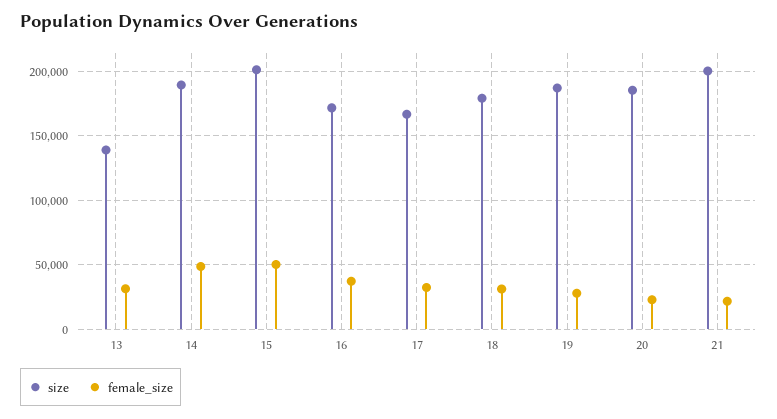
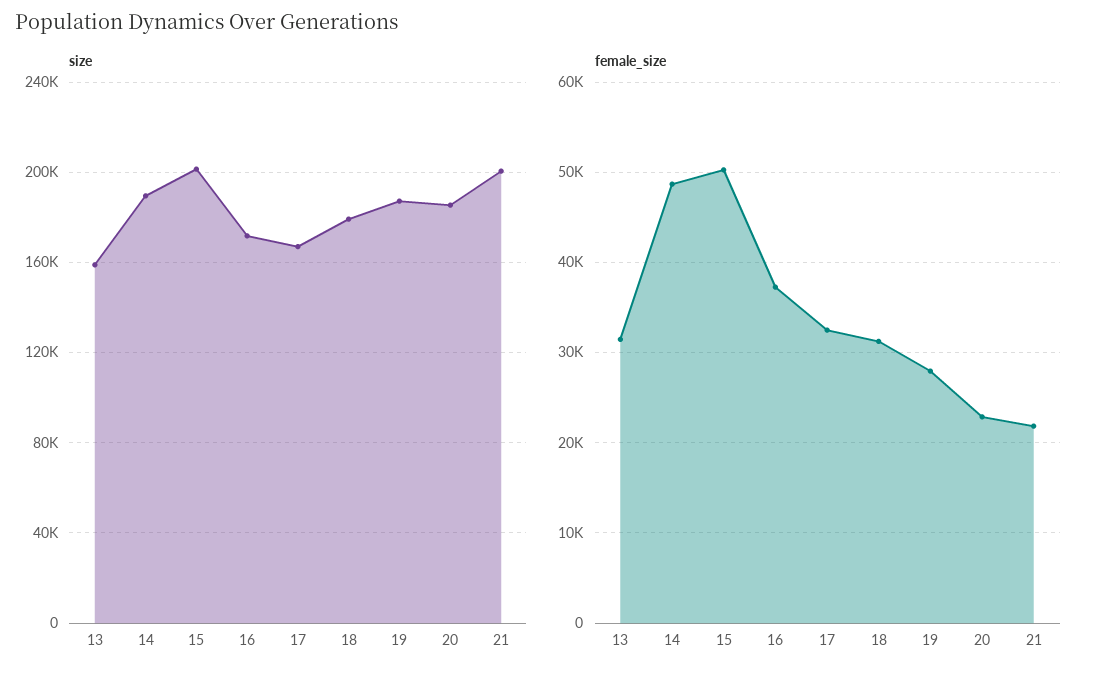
  {
    "size": {
-     "13": 140000,
+     "13": 160000,
      "14": 190000,
      "15": 200000,
      "16": 170000,
      "17": 165000,
      "18": 180000,
      "19": 185000,
      "20": 185000,
      "21": 200000
    },
    "female_size": {
      "13": 31000,
      "14": 49000,
      "15": 50000,
      "16": 37000,
      "17": 32000,
      "18": 31000,
      "19": 28000,
      "20": 23000,
      "21": 22000
    }
  }

